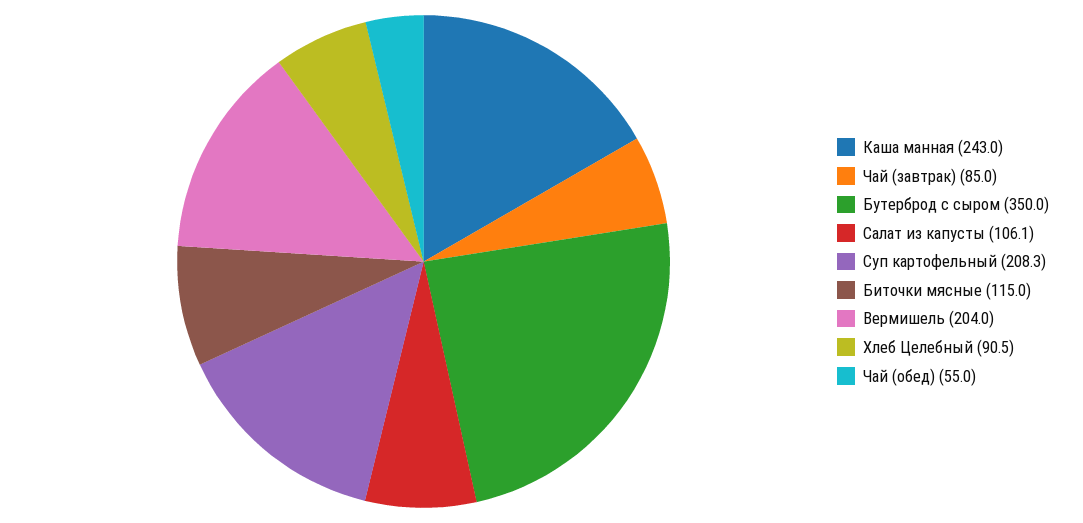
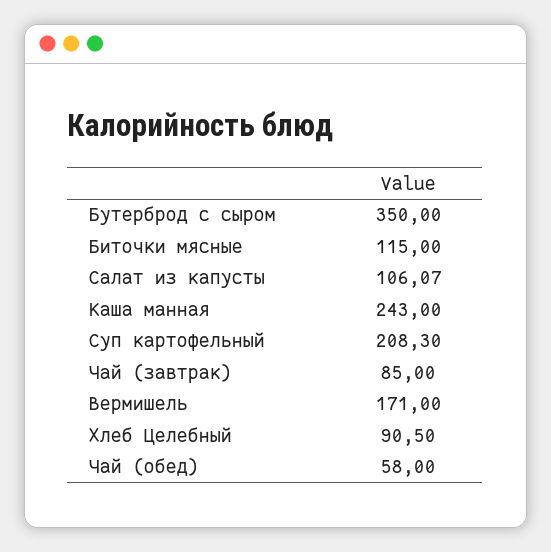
  {
    "Каша манная": 243,
    "Чай (завтрак)": 85,
    "Бутерброд с сыром": 350,
    "Салат из капусты": 106.07,
    "Суп картофельный": 208.3,
    "Биточки мясные": 115,
-   "Вермишель": 204,
+   "Вермишель": 171,
    "Хлеб Целебный": 90.5,
-   "Чай (обед)": 55
+   "Чай (обед)": 58
  }

